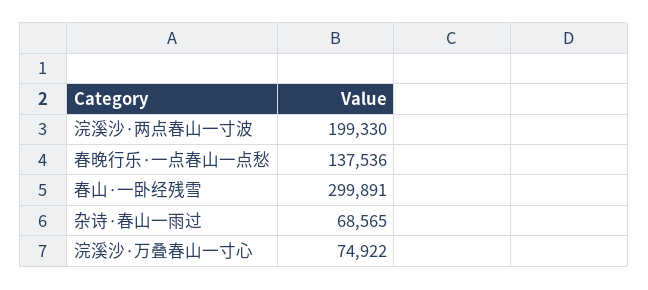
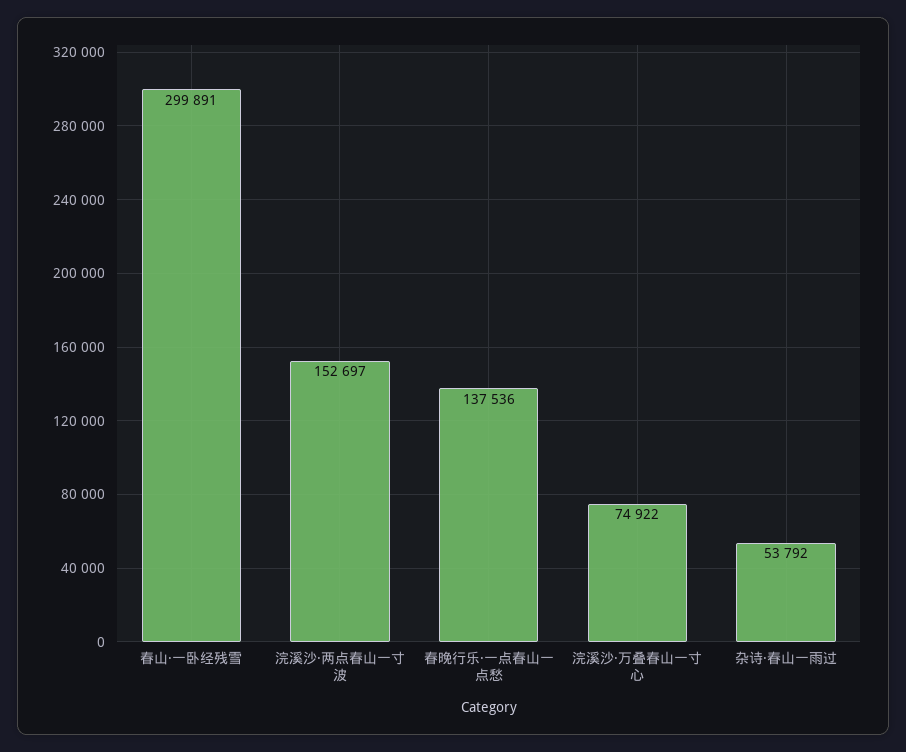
  {
-   "浣溪沙·两点春山一寸波": 199330,
+   "浣溪沙·两点春山一寸波": 152697,
    "春晚行乐·一点春山一点愁": 137536,
    "春山·一卧经残雪": 299891,
-   "杂诗·春山一雨过": 68565,
+   "杂诗·春山一雨过": 53792,
    "浣溪沙·万叠春山一寸心": 74922
  }

